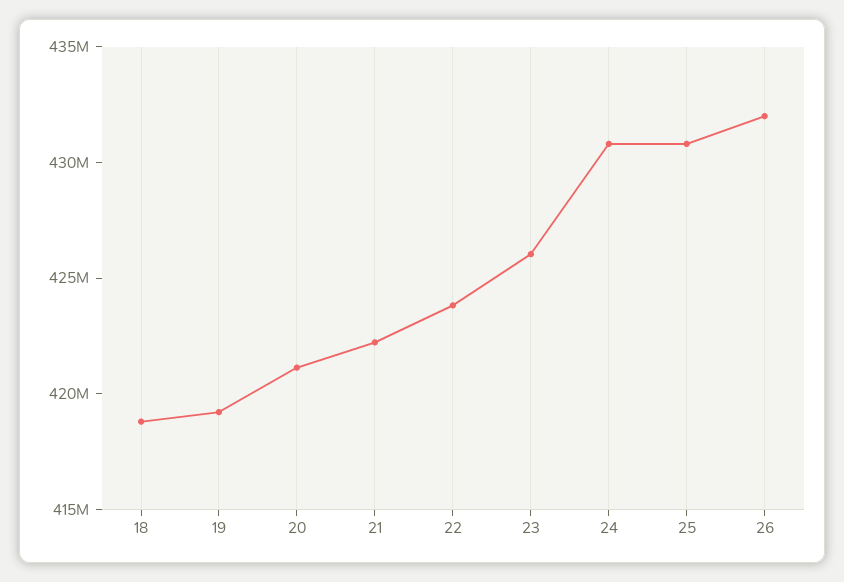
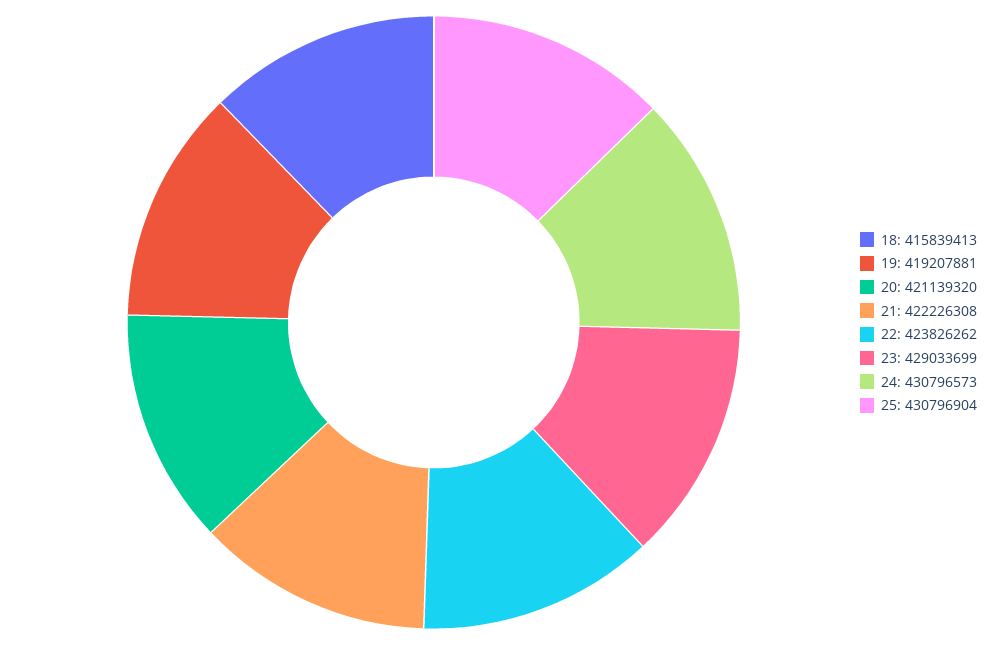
  {
-   "18": 419000000,
+   "18": 415839413,
    "19": 419207881,
    "20": 421139320,
    "21": 422226308,
    "22": 423826262,
-   "23": 426000000,
+   "23": 429033699,
    "24": 430796573,
-   "25": 430796904,
+   "25": 430796904
-   "26": 432000000
  }

